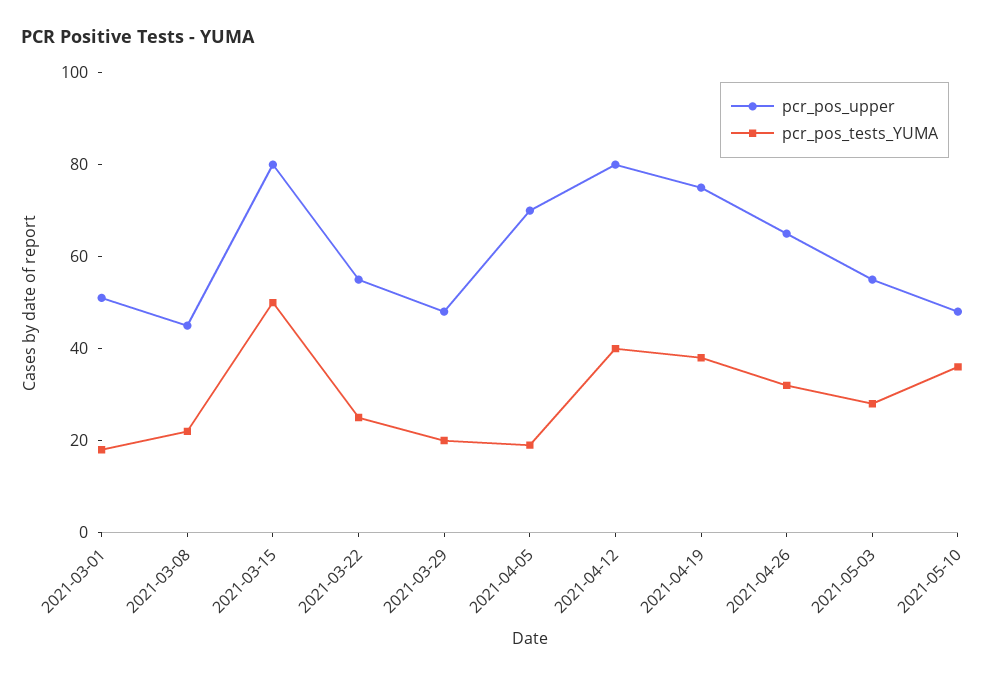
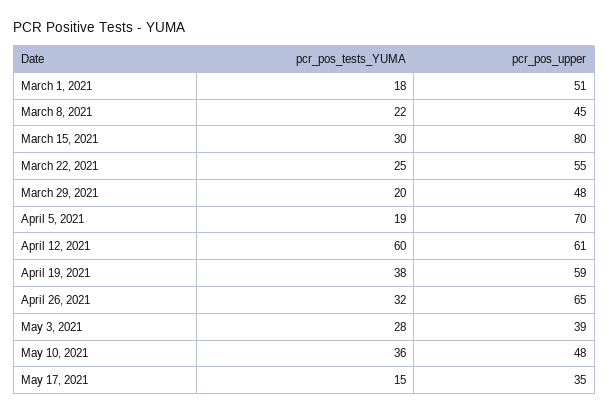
  {
    "pcr_pos_upper": {
      "2021-03-01": 51,
      "2021-03-08": 45,
      "2021-03-15": 80,
      "2021-03-22": 55,
      "2021-03-29": 48,
      "2021-04-05": 70,
-     "2021-04-12": 80,
+     "2021-04-12": 61,
-     "2021-04-19": 75,
+     "2021-04-19": 59,
      "2021-04-26": 65,
-     "2021-05-03": 55,
+     "2021-05-03": 39,
-     "2021-05-10": 48
+     "2021-05-10": 48,
+     "May 17, 2021": 35
    },
    "pcr_pos_tests_YUMA": {
      "2021-03-01": 18,
      "2021-03-08": 22,
-     "2021-03-15": 50,
+     "2021-03-15": 30,
      "2021-03-22": 25,
      "2021-03-29": 20,
      "2021-04-05": 19,
-     "2021-04-12": 40,
+     "2021-04-12": 60,
      "2021-04-19": 38,
      "2021-04-26": 32,
      "2021-05-03": 28,
-     "2021-05-10": 36
+     "2021-05-10": 36,
+     "May 17, 2021": 15
    }
  }

